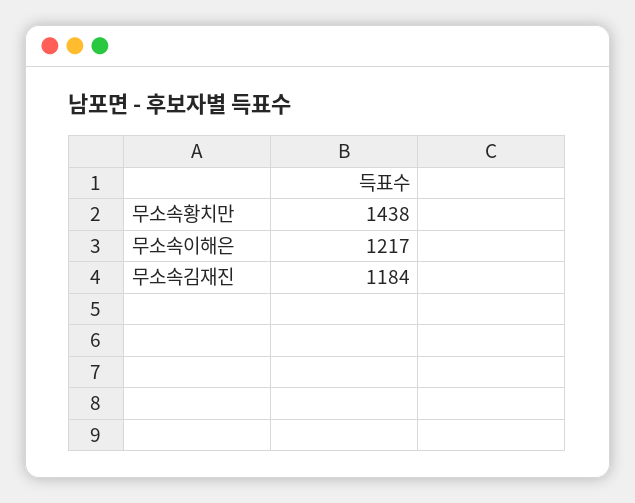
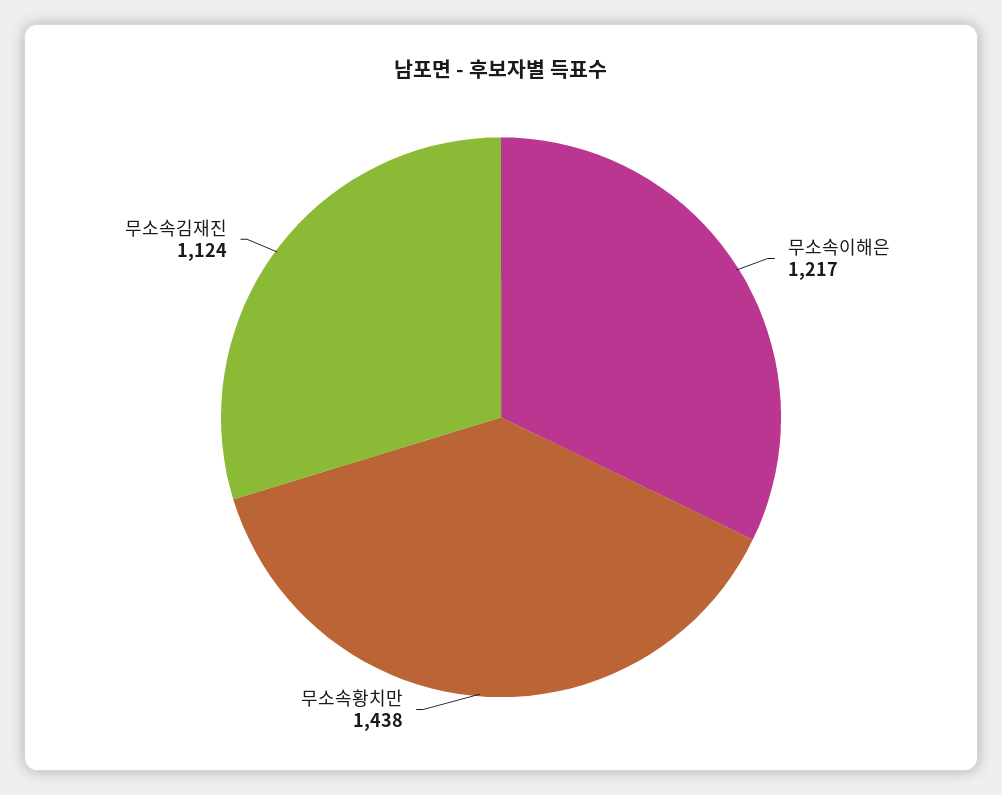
  {
    "무소속황치만": 1438,
    "무소속이해은": 1217,
-   "무소속김재진": 1184
+   "무소속김재진": 1124
  }

